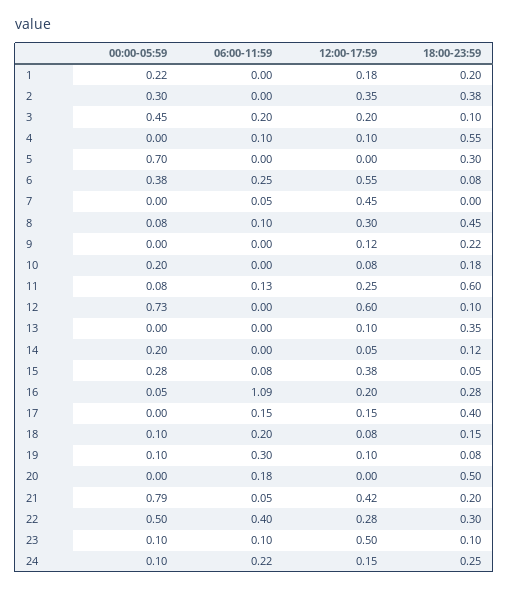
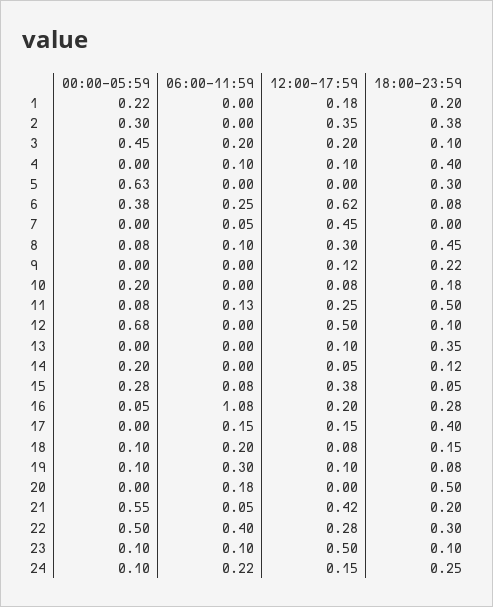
  {
    "00:00-05:59": {
      "1": 0.22,
      "2": 0.3,
      "3": 0.45,
      "4": 0,
-     "5": 0.7,
+     "5": 0.63,
      "6": 0.38,
      "7": 0,
      "8": 0.08,
      "9": 0,
      "10": 0.2,
      "11": 0.08,
-     "12": 0.73,
+     "12": 0.68,
      "13": 0,
      "14": 0.2,
      "15": 0.28,
      "16": 0.05,
      "17": 0,
      "18": 0.1,
      "19": 0.1,
      "20": 0,
-     "21": 0.79,
+     "21": 0.55,
      "22": 0.5,
      "23": 0.1,
      "24": 0.1
    },
    "06:00-11:59": {
      "1": 0,
      "2": 0,
      "3": 0.2,
      "4": 0.1,
      "5": 0,
      "6": 0.25,
      "7": 0.05,
      "8": 0.1,
      "9": 0,
      "10": 0,
      "11": 0.13,
      "12": 0,
      "13": 0,
      "14": 0,
      "15": 0.08,
-     "16": 1.09,
+     "16": 1.08,
      "17": 0.15,
      "18": 0.2,
      "19": 0.3,
      "20": 0.18,
      "21": 0.05,
      "22": 0.4,
      "23": 0.1,
      "24": 0.22
    },
    "12:00-17:59": {
      "1": 0.18,
      "2": 0.35,
      "3": 0.2,
      "4": 0.1,
      "5": 0,
-     "6": 0.55,
+     "6": 0.62,
      "7": 0.45,
      "8": 0.3,
      "9": 0.12,
      "10": 0.08,
      "11": 0.25,
-     "12": 0.6,
+     "12": 0.5,
      "13": 0.1,
      "14": 0.05,
      "15": 0.38,
      "16": 0.2,
      "17": 0.15,
      "18": 0.08,
      "19": 0.1,
      "20": 0,
      "21": 0.42,
      "22": 0.28,
      "23": 0.5,
      "24": 0.15
    },
    "18:00-23:59": {
      "1": 0.2,
      "2": 0.38,
      "3": 0.1,
-     "4": 0.55,
+     "4": 0.4,
      "5": 0.3,
      "6": 0.08,
      "7": 0,
      "8": 0.45,
      "9": 0.22,
      "10": 0.18,
-     "11": 0.6,
+     "11": 0.5,
      "12": 0.1,
      "13": 0.35,
      "14": 0.12,
      "15": 0.05,
      "16": 0.28,
      "17": 0.4,
      "18": 0.15,
      "19": 0.08,
      "20": 0.5,
      "21": 0.2,
      "22": 0.3,
      "23": 0.1,
      "24": 0.25
    }
  }

